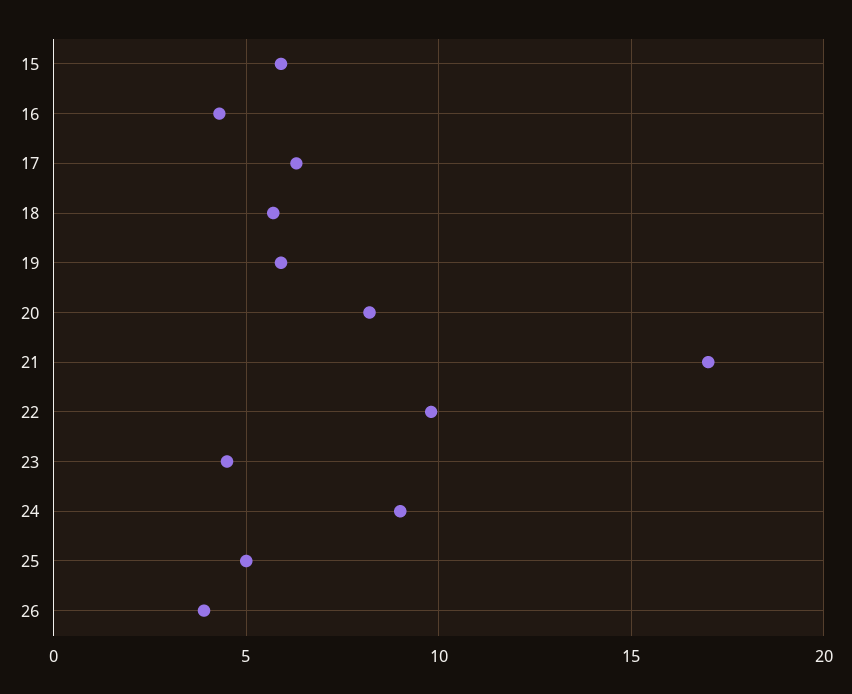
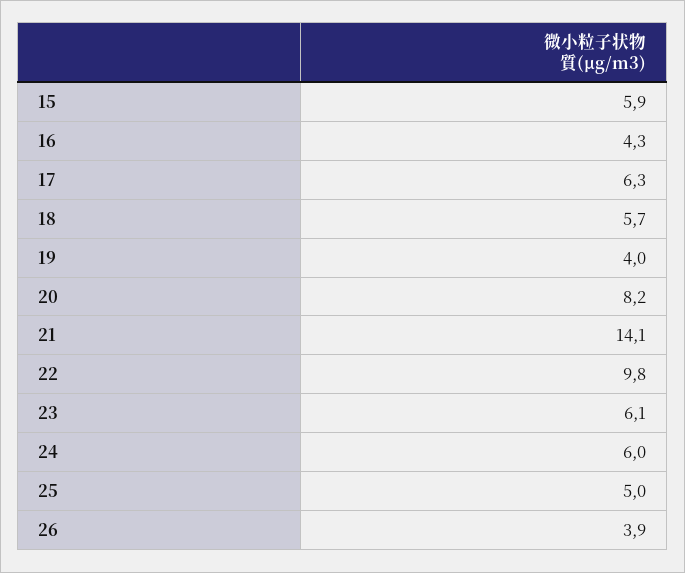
  {
    "15": 5.9,
    "16": 4.3,
    "17": 6.3,
    "18": 5.7,
-   "19": 6,
+   "19": 4,
    "20": 8.2,
-   "21": 17,
+   "21": 14.1,
    "22": 9.8,
-   "23": 4.5,
+   "23": 6.1,
-   "24": 9,
+   "24": 6,
    "25": 5,
    "26": 3.9
  }

